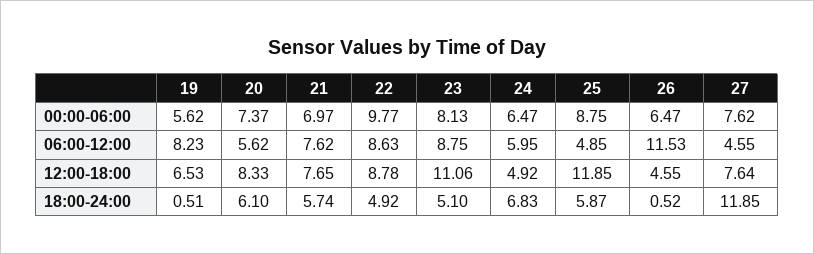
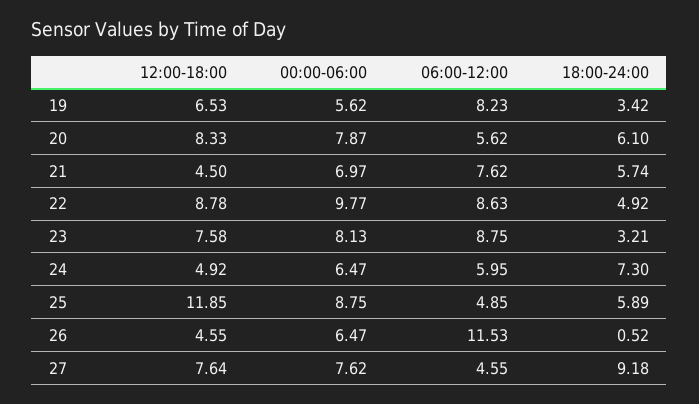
  {
    "19": {
      "00:00-06:00": 5.62,
      "06:00-12:00": 8.23,
      "12:00-18:00": 6.53,
-     "18:00-24:00": 0.51
+     "18:00-24:00": 3.42
    },
    "20": {
-     "00:00-06:00": 7.37,
+     "00:00-06:00": 7.87,
      "06:00-12:00": 5.62,
      "12:00-18:00": 8.33,
      "18:00-24:00": 6.1
    },
    "21": {
      "00:00-06:00": 6.97,
      "06:00-12:00": 7.62,
-     "12:00-18:00": 7.65,
+     "12:00-18:00": 4.5,
      "18:00-24:00": 5.74
    },
    "22": {
      "00:00-06:00": 9.77,
      "06:00-12:00": 8.63,
      "12:00-18:00": 8.78,
      "18:00-24:00": 4.92
    },
    "23": {
      "00:00-06:00": 8.13,
      "06:00-12:00": 8.75,
-     "12:00-18:00": 11.06,
+     "12:00-18:00": 7.58,
-     "18:00-24:00": 5.1
+     "18:00-24:00": 3.21
    },
    "24": {
      "00:00-06:00": 6.47,
      "06:00-12:00": 5.95,
      "12:00-18:00": 4.92,
-     "18:00-24:00": 6.83
+     "18:00-24:00": 7.3
    },
    "25": {
      "00:00-06:00": 8.75,
      "06:00-12:00": 4.85,
      "12:00-18:00": 11.85,
-     "18:00-24:00": 5.87
+     "18:00-24:00": 5.89
    },
    "26": {
      "00:00-06:00": 6.47,
      "06:00-12:00": 11.53,
      "12:00-18:00": 4.55,
      "18:00-24:00": 0.52
    },
    "27": {
      "00:00-06:00": 7.62,
      "06:00-12:00": 4.55,
      "12:00-18:00": 7.64,
-     "18:00-24:00": 11.85
+     "18:00-24:00": 9.18
    }
  }

